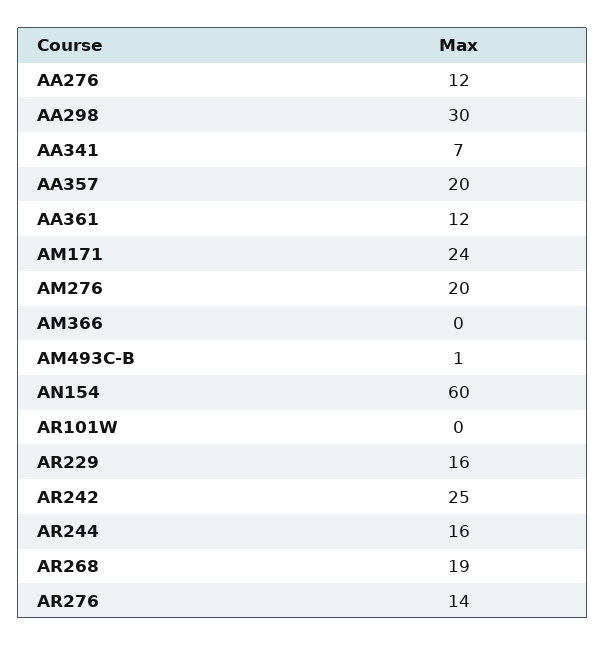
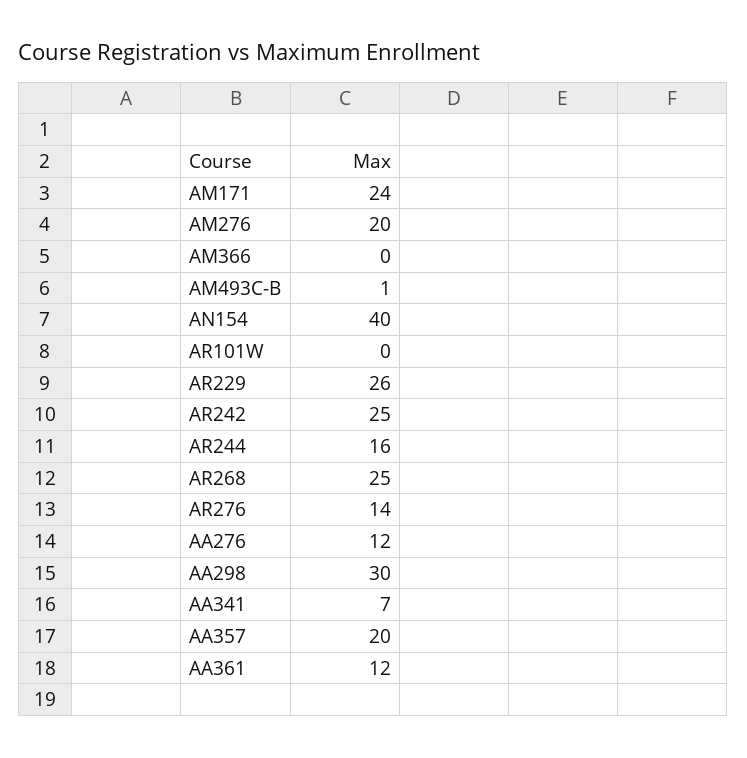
  {
    "AA276": 12,
    "AA298": 30,
    "AA341": 7,
    "AA357": 20,
    "AA361": 12,
    "AM171": 24,
    "AM276": 20,
    "AM366": 0,
    "AM493C-B": 1,
-   "AN154": 60,
+   "AN154": 40,
    "AR101W": 0,
-   "AR229": 16,
+   "AR229": 26,
    "AR242": 25,
    "AR244": 16,
-   "AR268": 19,
+   "AR268": 25,
    "AR276": 14
  }

